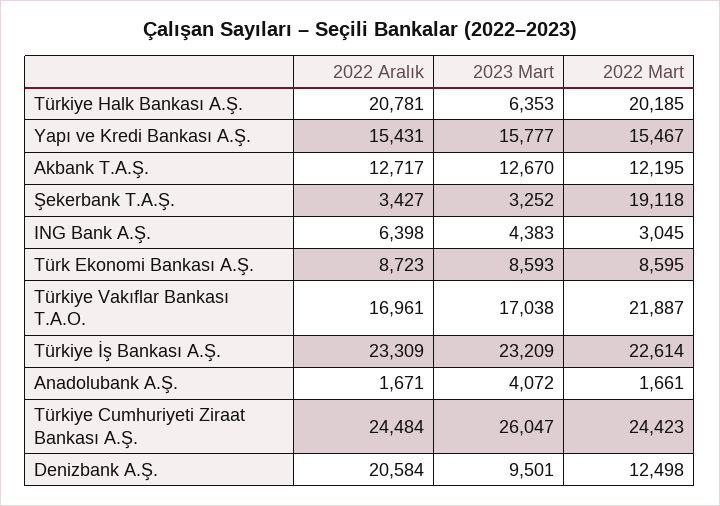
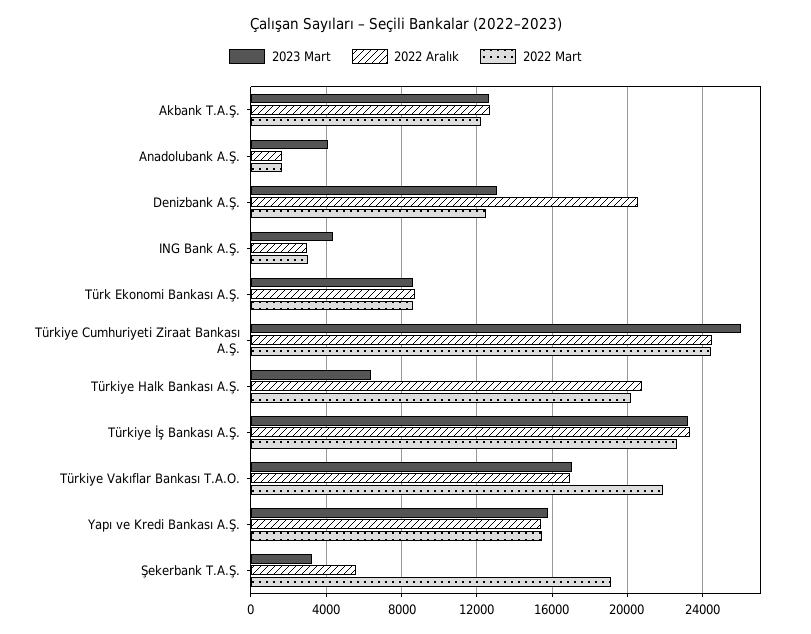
  {
    "2022 Aralık": {
      "Türkiye Halk Bankası A.Ş.": 20781,
      "Yapı ve Kredi Bankası A.Ş.": 15431,
      "Akbank T.A.Ş.": 12717,
-     "Şekerbank T.A.Ş.": 3427,
+     "Şekerbank T.A.Ş.": 5500,
-     "ING Bank A.Ş.": 6398,
+     "ING Bank A.Ş.": 3000,
      "Türk Ekonomi Bankası A.Ş.": 8723,
      "Türkiye Vakıflar Bankası T.A.O.": 16961,
      "Türkiye İş Bankası A.Ş.": 23309,
      "Anadolubank A.Ş.": 1671,
      "Türkiye Cumhuriyeti Ziraat Bankası A.Ş.": 24484,
      "Denizbank A.Ş.": 20584
    },
    "2023 Mart": {
      "Türkiye Halk Bankası A.Ş.": 6353,
      "Yapı ve Kredi Bankası A.Ş.": 15777,
      "Akbank T.A.Ş.": 12670,
      "Şekerbank T.A.Ş.": 3252,
      "ING Bank A.Ş.": 4383,
      "Türk Ekonomi Bankası A.Ş.": 8593,
      "Türkiye Vakıflar Bankası T.A.O.": 17038,
      "Türkiye İş Bankası A.Ş.": 23209,
      "Anadolubank A.Ş.": 4072,
      "Türkiye Cumhuriyeti Ziraat Bankası A.Ş.": 26047,
-     "Denizbank A.Ş.": 9501
+     "Denizbank A.Ş.": 13000
    },
    "2022 Mart": {
      "Türkiye Halk Bankası A.Ş.": 20185,
      "Yapı ve Kredi Bankası A.Ş.": 15467,
      "Akbank T.A.Ş.": 12195,
      "Şekerbank T.A.Ş.": 19118,
      "ING Bank A.Ş.": 3045,
      "Türk Ekonomi Bankası A.Ş.": 8595,
      "Türkiye Vakıflar Bankası T.A.O.": 21887,
      "Türkiye İş Bankası A.Ş.": 22614,
      "Anadolubank A.Ş.": 1661,
      "Türkiye Cumhuriyeti Ziraat Bankası A.Ş.": 24423,
      "Denizbank A.Ş.": 12498
    }
  }

